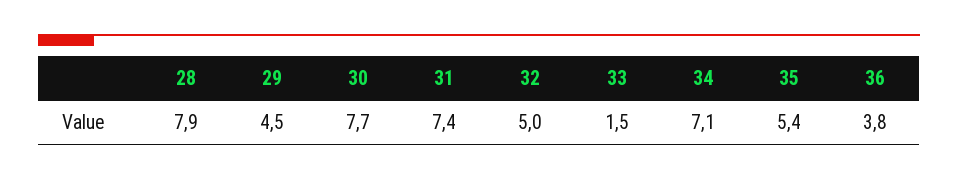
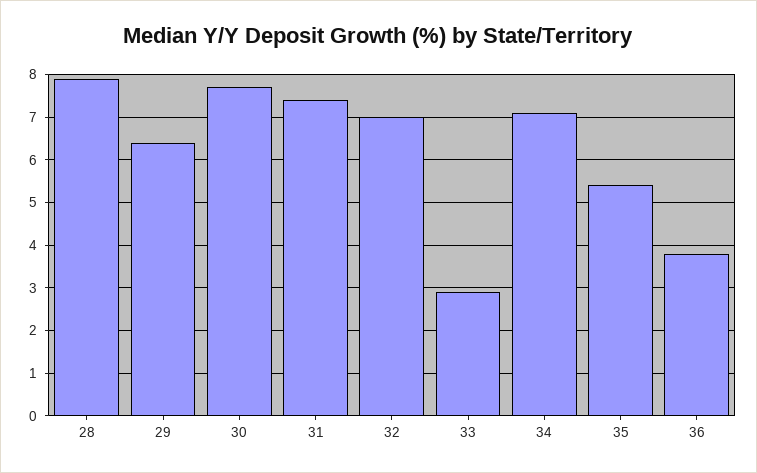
  {
    "28": 7.9,
-   "29": 4.5,
+   "29": 6.5,
    "30": 7.7,
    "31": 7.4,
-   "32": 5,
+   "32": 7,
-   "33": 1.5,
+   "33": 3,
    "34": 7.1,
    "35": 5.4,
    "36": 3.8
  }

